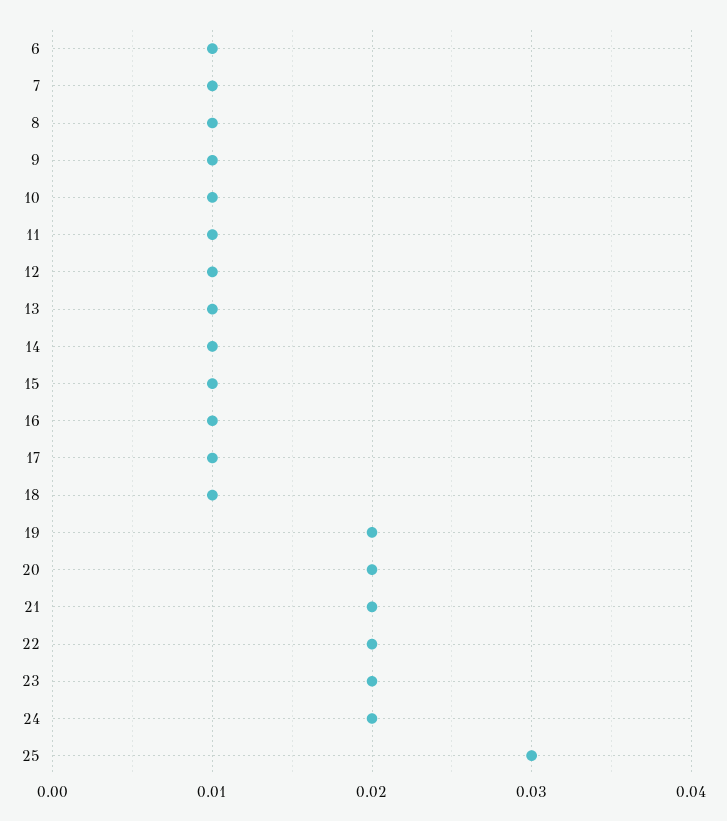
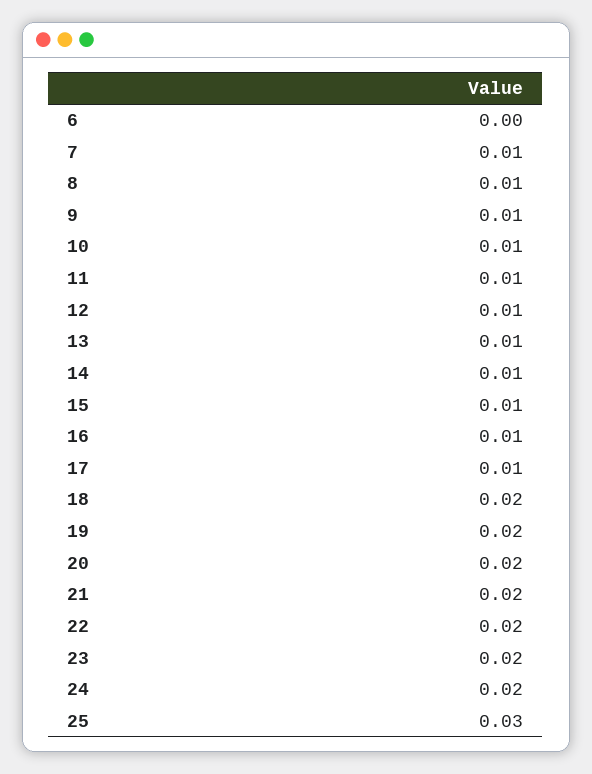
  {
-   "6": 0.01,
+   "6": 0,
    "7": 0.01,
    "8": 0.01,
    "9": 0.01,
    "10": 0.01,
    "11": 0.01,
    "12": 0.01,
    "13": 0.01,
    "14": 0.01,
    "15": 0.01,
    "16": 0.01,
    "17": 0.01,
-   "18": 0.01,
+   "18": 0.02,
    "19": 0.02,
    "20": 0.02,
    "21": 0.02,
    "22": 0.02,
    "23": 0.02,
    "24": 0.02,
    "25": 0.03
  }

